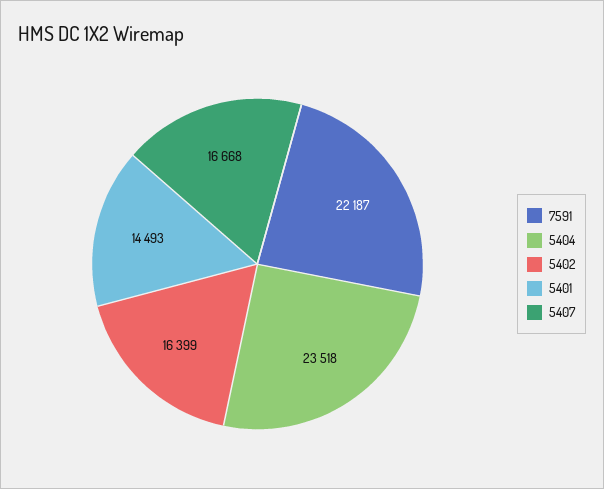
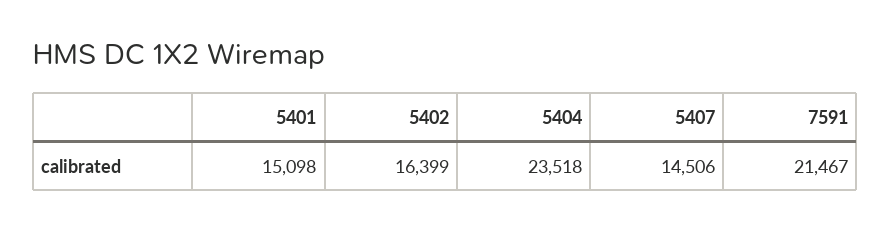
  {
-   "7591": 22187,
+   "7591": 21467,
    "5404": 23518,
    "5402": 16399,
-   "5401": 14493,
+   "5401": 15098,
-   "5407": 16668
+   "5407": 14506
  }

